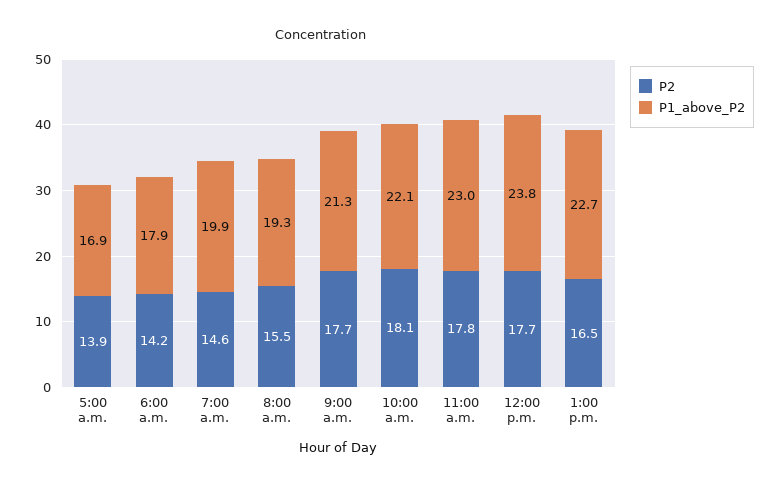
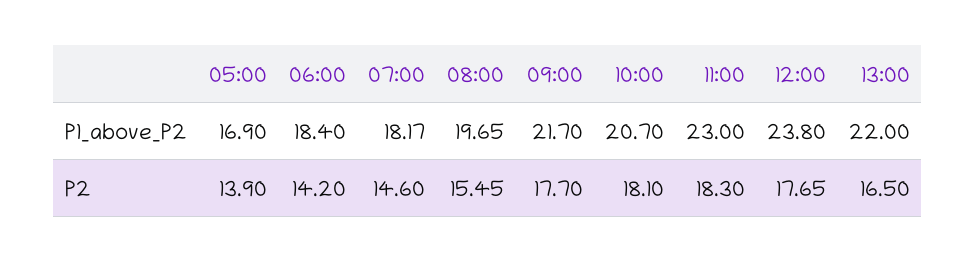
  {
    "P2": {
      "5:00 a.m.": 13.9,
      "6:00 a.m.": 14.2,
      "7:00 a.m.": 14.6,
      "8:00 a.m.": 15.45,
      "9:00 a.m.": 17.7,
      "10:00 a.m.": 18.1,
-     "11:00 a.m.": 17.8,
+     "11:00 a.m.": 18.3,
      "12:00 p.m.": 17.65,
      "1:00 p.m.": 16.5
    },
    "P1_above_P2": {
      "5:00 a.m.": 16.9,
-     "6:00 a.m.": 17.9,
+     "6:00 a.m.": 18.4,
-     "7:00 a.m.": 19.9,
+     "7:00 a.m.": 18.17,
-     "8:00 a.m.": 19.3,
+     "8:00 a.m.": 19.65,
-     "9:00 a.m.": 21.3,
+     "9:00 a.m.": 21.7,
-     "10:00 a.m.": 22.1,
+     "10:00 a.m.": 20.7,
      "11:00 a.m.": 23,
      "12:00 p.m.": 23.8,
-     "1:00 p.m.": 22.7
+     "1:00 p.m.": 22
    }
  }

